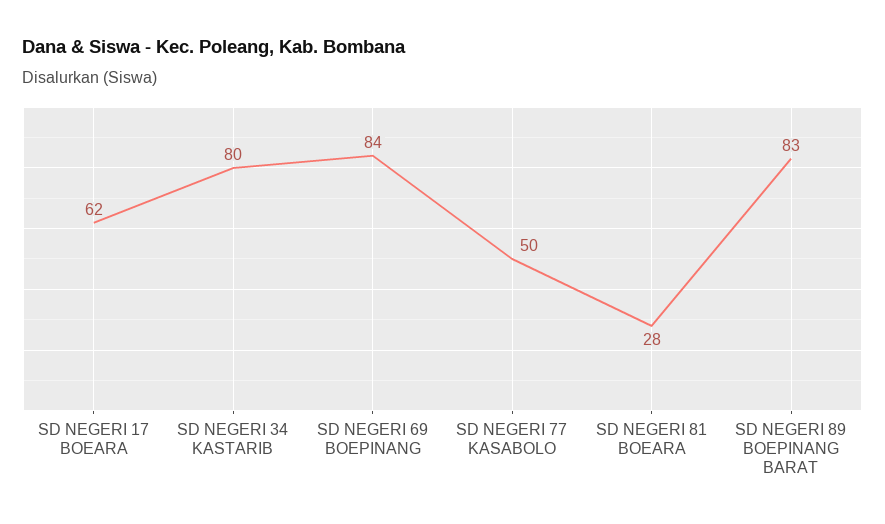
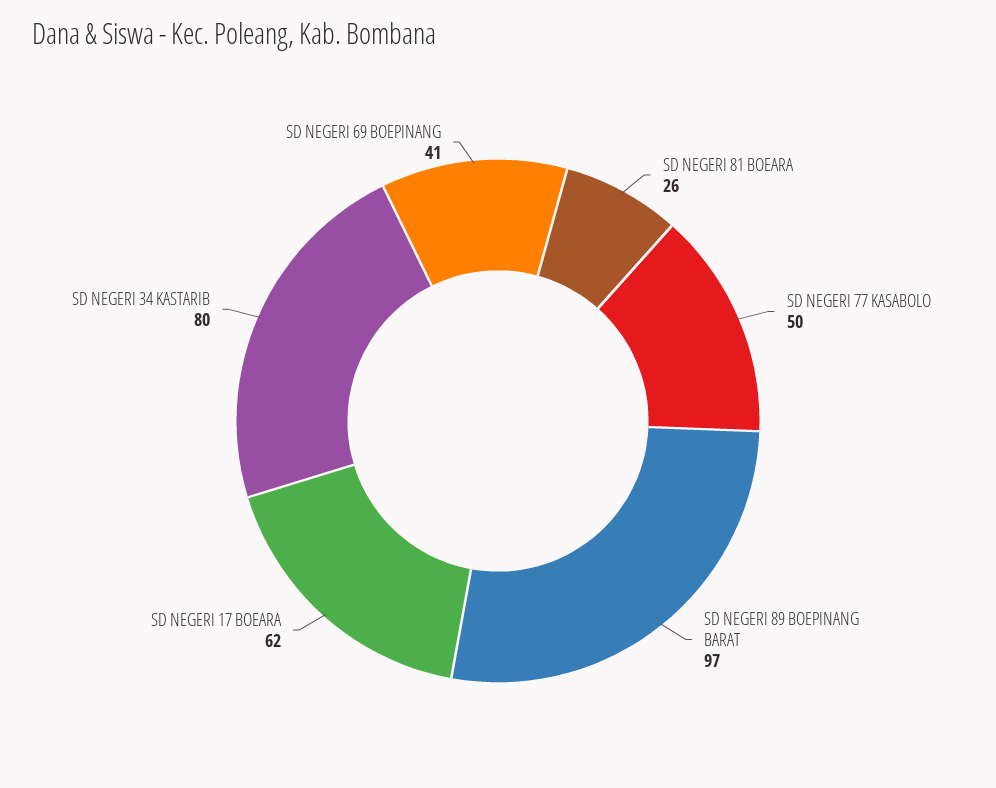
  {
    "SD NEGERI 17 BOEARA": 62,
    "SD NEGERI 34 KASTARIB": 80,
-   "SD NEGERI 69 BOEPINANG": 84,
+   "SD NEGERI 69 BOEPINANG": 41,
    "SD NEGERI 77 KASABOLO": 50,
-   "SD NEGERI 81 BOEARA": 28,
+   "SD NEGERI 81 BOEARA": 26,
-   "SD NEGERI 89 BOEPINANG BARAT": 83
+   "SD NEGERI 89 BOEPINANG BARAT": 97
  }

